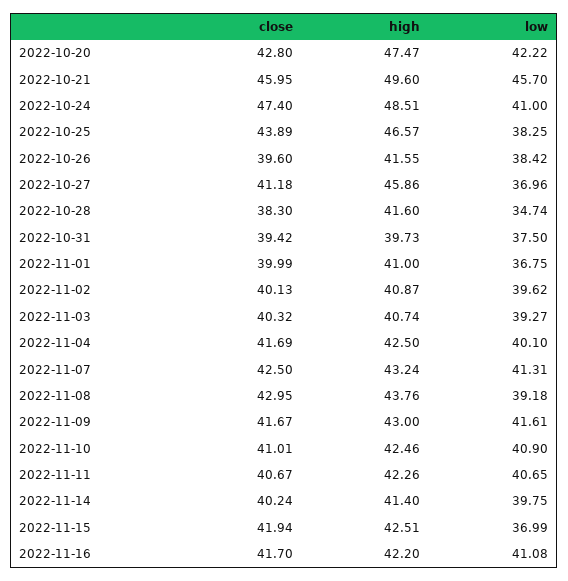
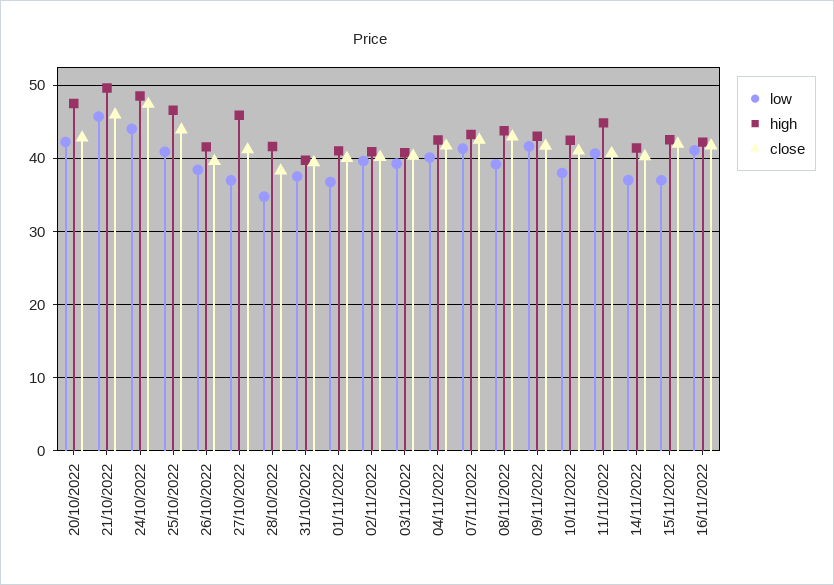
  {
    "close": {
      "2022-10-20": 42.8,
      "2022-10-21": 45.95,
      "2022-10-24": 47.4,
      "2022-10-25": 43.89,
      "2022-10-26": 39.6,
      "2022-10-27": 41.18,
      "2022-10-28": 38.3,
      "2022-10-31": 39.42,
      "2022-11-01": 39.99,
      "2022-11-02": 40.13,
      "2022-11-03": 40.32,
      "2022-11-04": 41.69,
      "2022-11-07": 42.5,
      "2022-11-08": 42.95,
      "2022-11-09": 41.67,
      "2022-11-10": 41.01,
      "2022-11-11": 40.67,
      "2022-11-14": 40.24,
      "2022-11-15": 41.94,
      "2022-11-16": 41.7
    },
    "high": {
      "2022-10-20": 47.47,
      "2022-10-21": 49.6,
      "2022-10-24": 48.51,
      "2022-10-25": 46.57,
      "2022-10-26": 41.55,
      "2022-10-27": 45.86,
      "2022-10-28": 41.6,
      "2022-10-31": 39.73,
      "2022-11-01": 41,
      "2022-11-02": 40.87,
      "2022-11-03": 40.74,
      "2022-11-04": 42.5,
      "2022-11-07": 43.24,
      "2022-11-08": 43.76,
      "2022-11-09": 43,
      "2022-11-10": 42.46,
-     "2022-11-11": 42.26,
+     "2022-11-11": 45,
      "2022-11-14": 41.4,
      "2022-11-15": 42.51,
      "2022-11-16": 42.2
    },
    "low": {
      "2022-10-20": 42.22,
      "2022-10-21": 45.7,
-     "2022-10-24": 41,
+     "2022-10-24": 44,
-     "2022-10-25": 38.25,
+     "2022-10-25": 41,
      "2022-10-26": 38.42,
      "2022-10-27": 36.96,
      "2022-10-28": 34.74,
      "2022-10-31": 37.5,
      "2022-11-01": 36.75,
      "2022-11-02": 39.62,
      "2022-11-03": 39.27,
      "2022-11-04": 40.1,
      "2022-11-07": 41.31,
      "2022-11-08": 39.18,
      "2022-11-09": 41.61,
-     "2022-11-10": 40.9,
+     "2022-11-10": 38,
      "2022-11-11": 40.65,
-     "2022-11-14": 39.75,
+     "2022-11-14": 37,
      "2022-11-15": 36.99,
      "2022-11-16": 41.08
    }
  }

